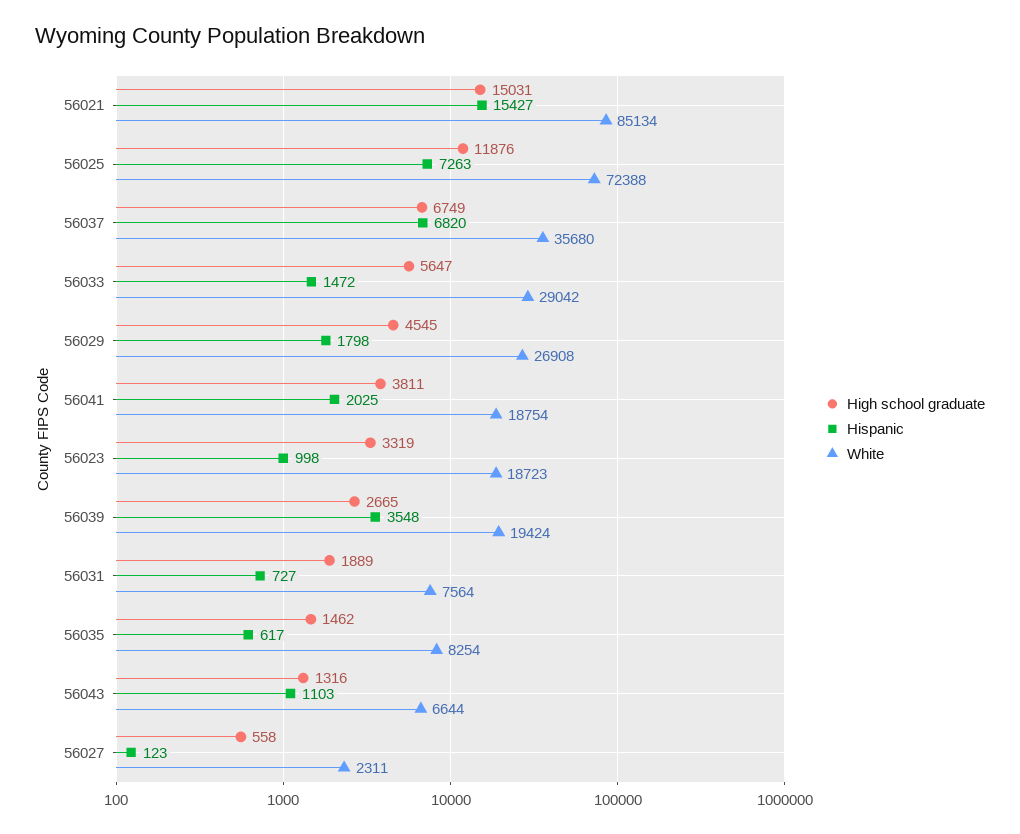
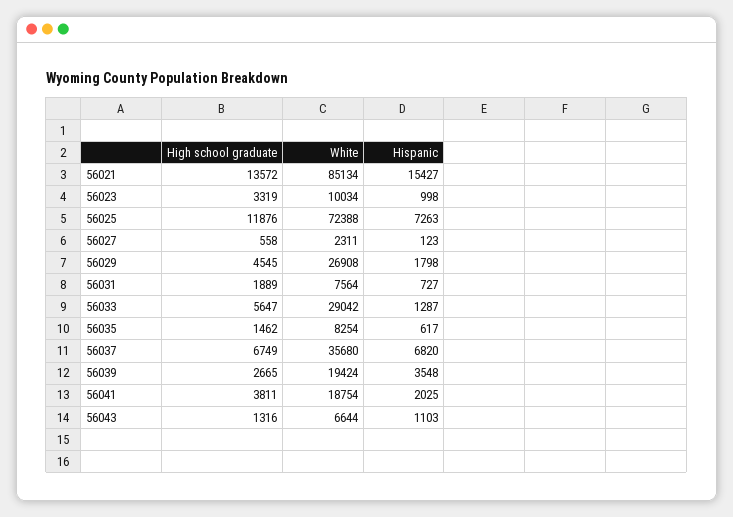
  {
    "High school graduate": {
-     "56021": 15031,
+     "56021": 13572,
      "56025": 11876,
      "56037": 6749,
      "56033": 5647,
      "56029": 4545,
      "56041": 3811,
      "56023": 3319,
      "56039": 2665,
      "56031": 1889,
      "56035": 1462,
      "56043": 1316,
      "56027": 558
    },
    "Hispanic": {
      "56021": 15427,
      "56025": 7263,
      "56037": 6820,
-     "56033": 1472,
+     "56033": 1287,
      "56029": 1798,
      "56041": 2025,
      "56023": 998,
      "56039": 3548,
      "56031": 727,
      "56035": 617,
      "56043": 1103,
      "56027": 123
    },
    "White": {
      "56021": 85134,
      "56025": 72388,
      "56037": 35680,
      "56033": 29042,
      "56029": 26908,
      "56041": 18754,
-     "56023": 18723,
+     "56023": 10034,
      "56039": 19424,
      "56031": 7564,
      "56035": 8254,
      "56043": 6644,
      "56027": 2311
    }
  }

